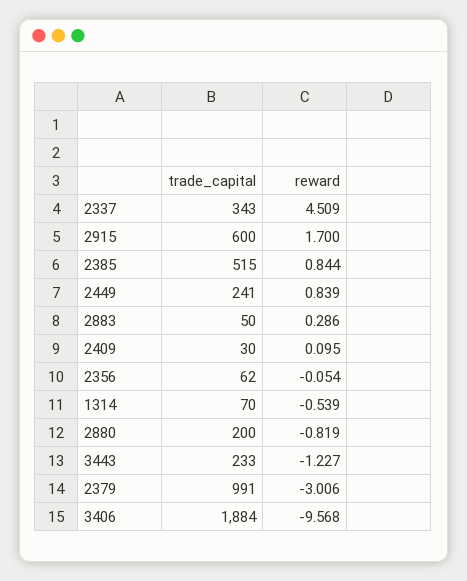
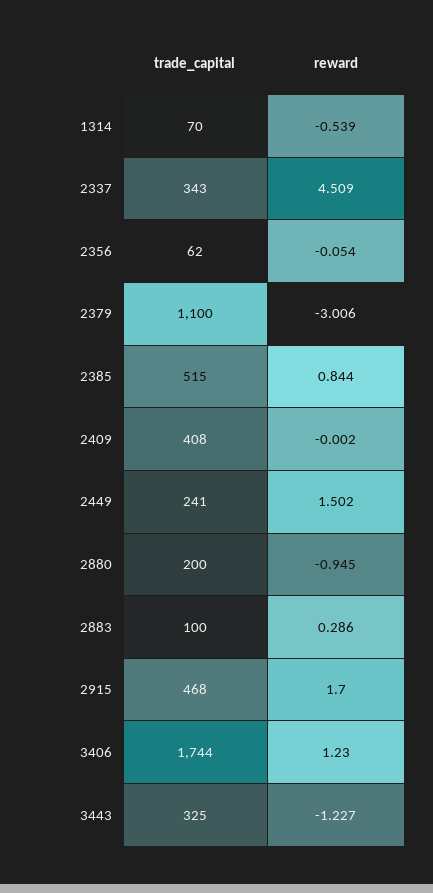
  {
    "trade_capital": {
      "2337": 343,
-     "2915": 600,
+     "2915": 468,
      "2385": 515,
      "2449": 241,
-     "2883": 50,
+     "2883": 100,
-     "2409": 30,
+     "2409": 408,
      "2356": 62,
      "1314": 70,
      "2880": 200,
-     "3443": 233,
+     "3443": 325,
-     "2379": 991,
+     "2379": 1100,
-     "3406": 1884
+     "3406": 1744
    },
    "reward": {
      "2337": 4.509,
      "2915": 1.7,
      "2385": 0.844,
-     "2449": 0.839,
+     "2449": 1.502,
      "2883": 0.286,
-     "2409": 0.095,
+     "2409": -0.002,
      "2356": -0.054,
      "1314": -0.539,
-     "2880": -0.819,
+     "2880": -0.945,
      "3443": -1.227,
      "2379": -3.006,
-     "3406": -9.568
+     "3406": 1.23
    }
  }

